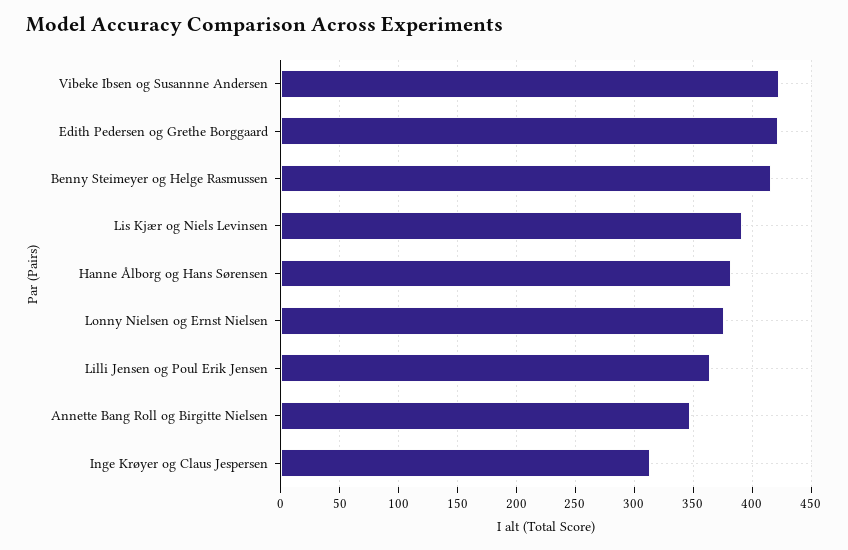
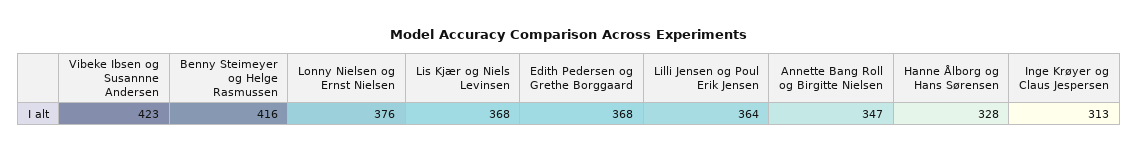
  {
    "Vibeke Ibsen og Susannne Andersen": 423,
-   "Edith Pedersen og Grethe Borggaard": 420,
+   "Edith Pedersen og Grethe Borggaard": 368,
    "Benny Steimeyer og Helge Rasmussen": 416,
-   "Lis Kjær og Niels Levinsen": 390,
+   "Lis Kjær og Niels Levinsen": 368,
-   "Hanne Ålborg og Hans Sørensen": 380,
+   "Hanne Ålborg og Hans Sørensen": 328,
    "Lonny Nielsen og Ernst Nielsen": 376,
    "Lilli Jensen og Poul Erik Jensen": 364,
    "Annette Bang Roll og Birgitte Nielsen": 347,
    "Inge Krøyer og Claus Jespersen": 313
  }

